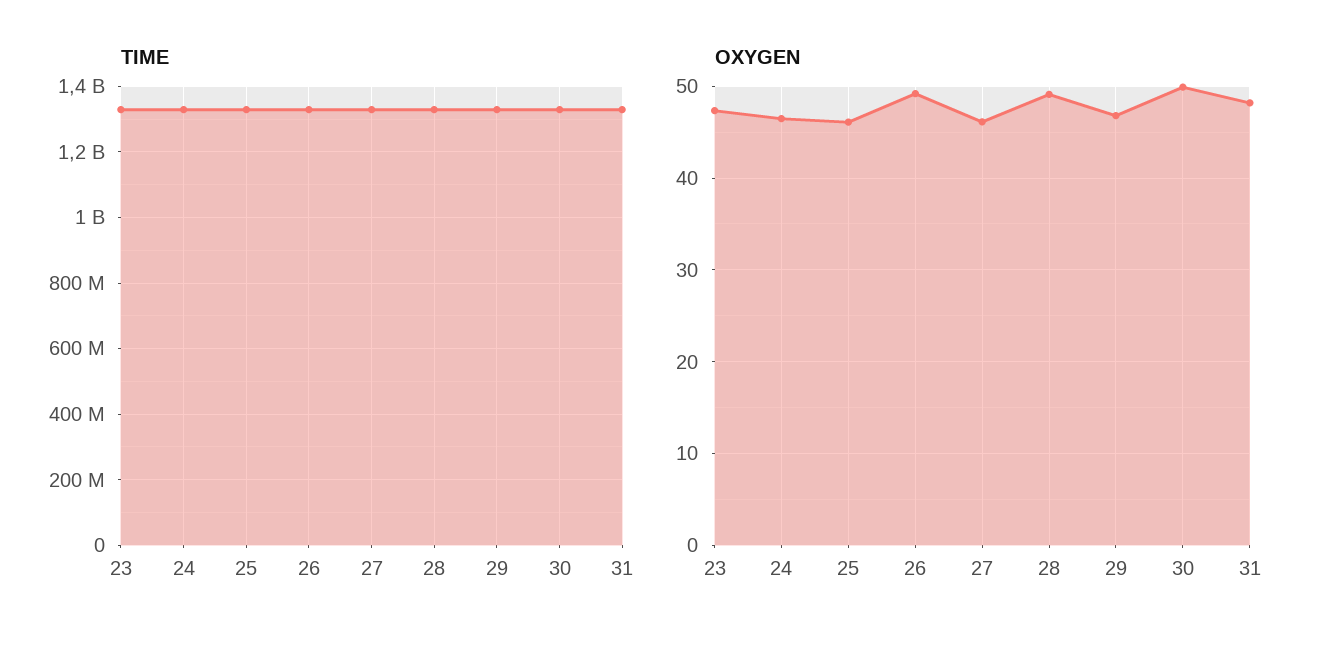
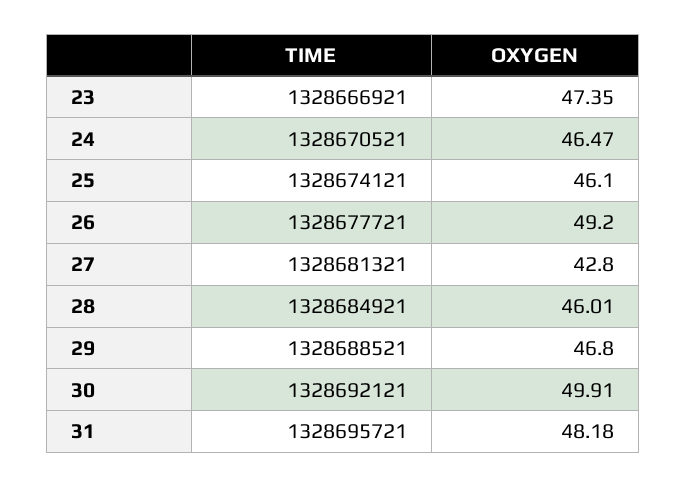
  {
    "TIME": {
      "23": 1328666921,
      "24": 1328670521,
      "25": 1328674121,
      "26": 1328677721,
      "27": 1328681321,
      "28": 1328684921,
      "29": 1328688521,
      "30": 1328692121,
      "31": 1328695721
    },
    "OXYGEN": {
      "23": 47.35,
      "24": 46.47,
      "25": 46.1,
      "26": 49.2,
-     "27": 46,
+     "27": 42.8,
-     "28": 49,
+     "28": 46.01,
      "29": 46.8,
      "30": 49.91,
      "31": 48.18
    }
  }

